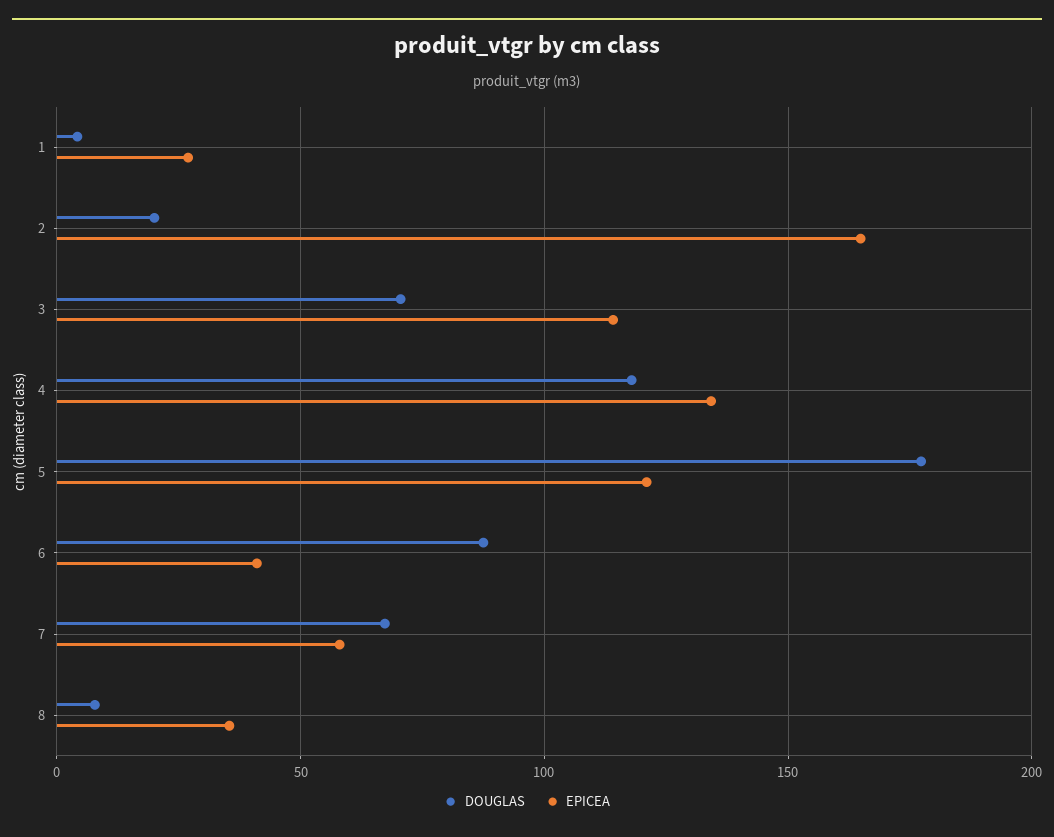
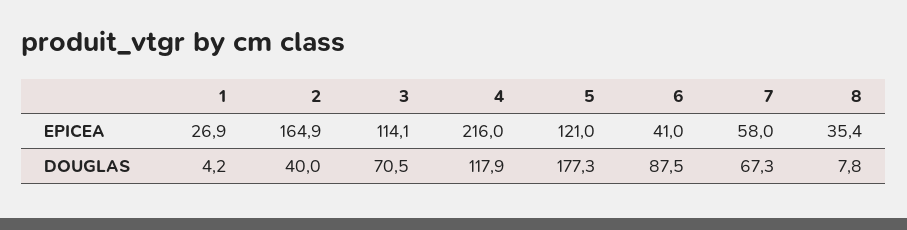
  {
    "DOUGLAS": {
      "1": 4.2,
-     "2": 20,
+     "2": 40,
      "3": 70.5,
      "4": 117.9,
      "5": 177.3,
      "6": 87.5,
      "7": 67.3,
      "8": 7.8
    },
    "EPICEA": {
      "1": 26.9,
      "2": 164.9,
      "3": 114.1,
-     "4": 135,
+     "4": 216,
      "5": 121,
      "6": 41,
      "7": 58,
      "8": 35.4
    }
  }

